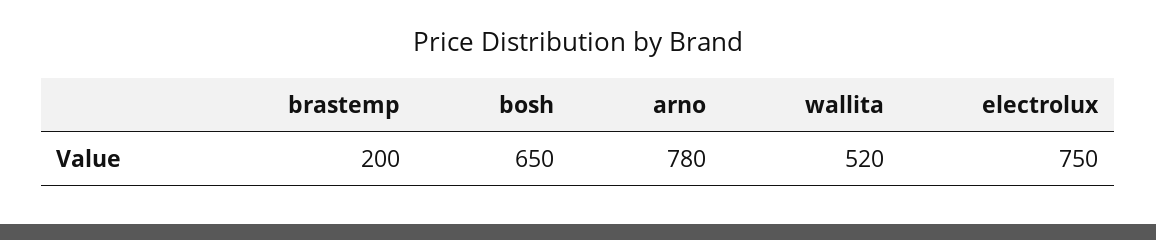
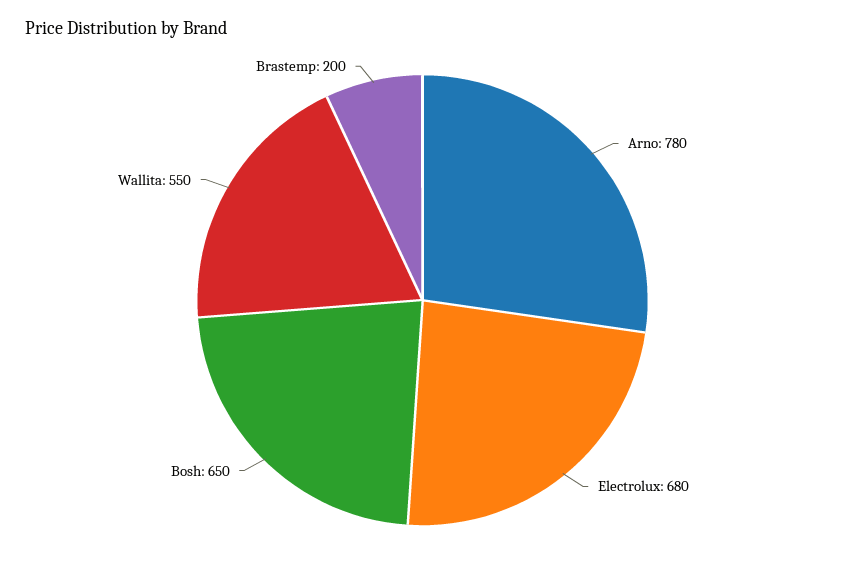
  {
    "brastemp": 200,
    "bosh": 650,
    "arno": 780,
-   "wallita": 520,
+   "wallita": 550,
-   "electrolux": 750
+   "electrolux": 680
  }

